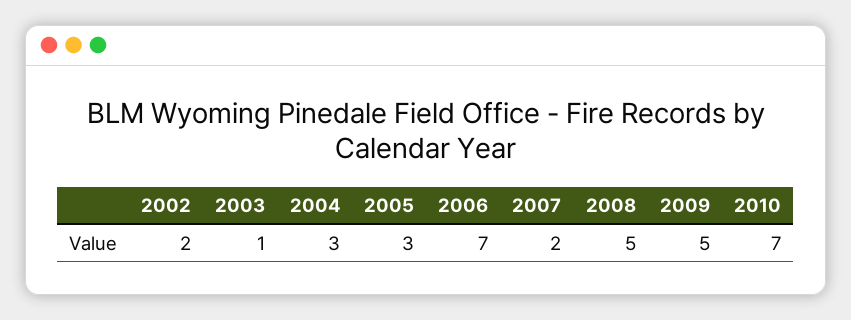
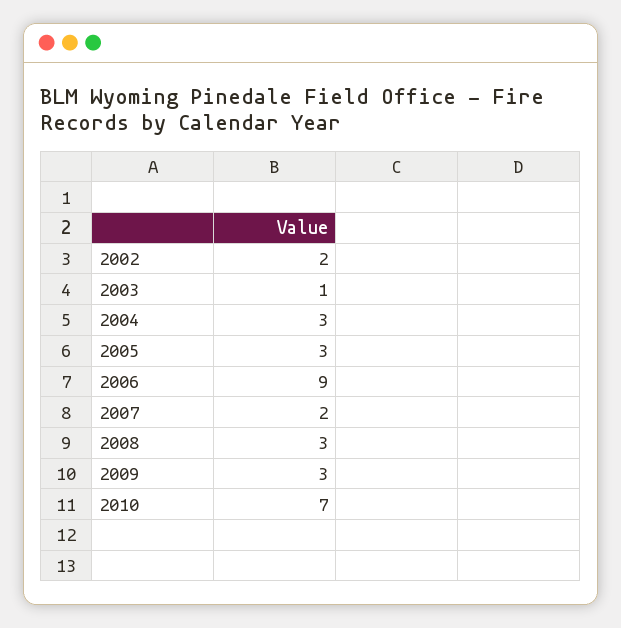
  {
    "2002": 2,
    "2003": 1,
    "2004": 3,
    "2005": 3,
-   "2006": 7,
+   "2006": 9,
    "2007": 2,
-   "2008": 5,
+   "2008": 3,
-   "2009": 5,
+   "2009": 3,
    "2010": 7
  }

